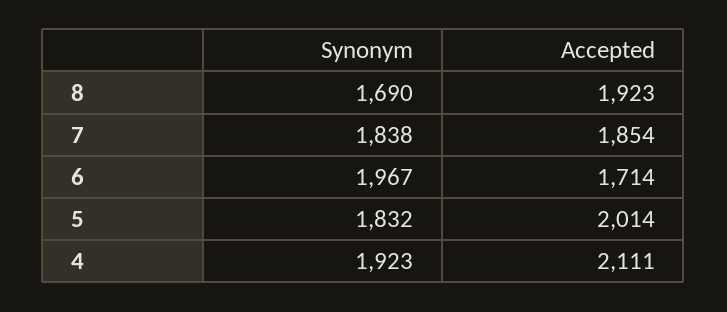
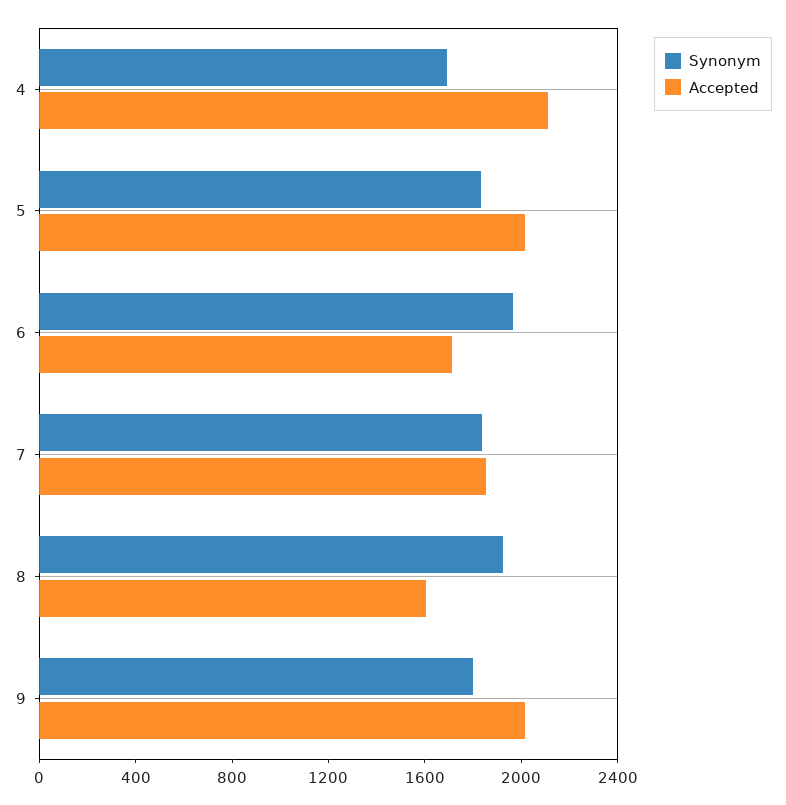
  {
    "Synonym": {
-     "8": 1690,
+     "8": 1900,
      "7": 1838,
      "6": 1967,
      "5": 1832,
-     "4": 1923
+     "4": 1700,
+     "9": 1800
    },
    "Accepted": {
-     "8": 1923,
+     "8": 1600,
      "7": 1854,
      "6": 1714,
      "5": 2014,
-     "4": 2111
+     "4": 2111,
+     "9": 2000
    }
  }

